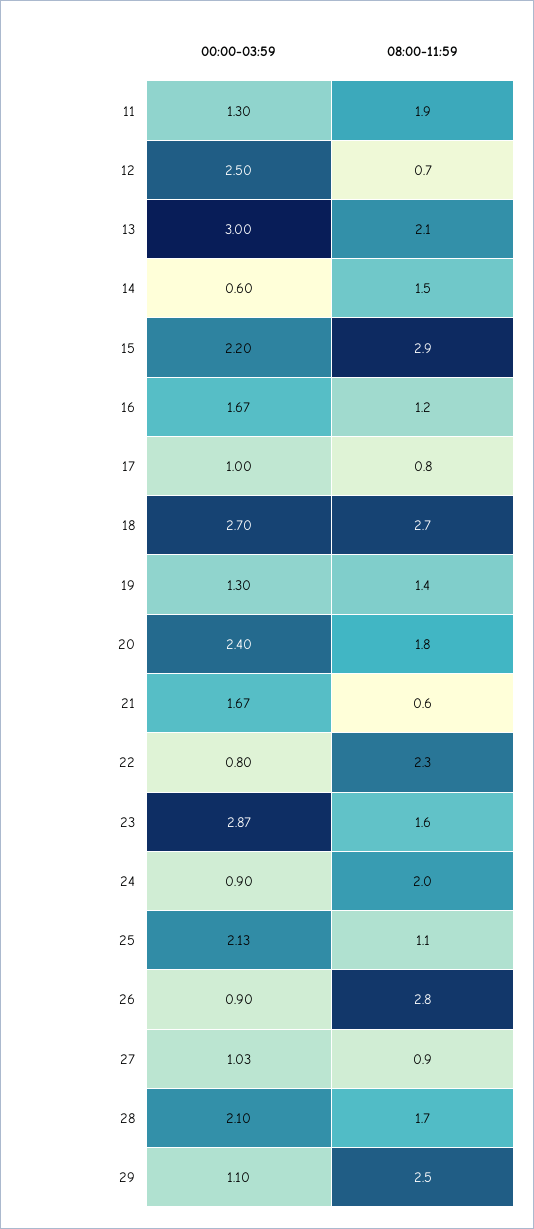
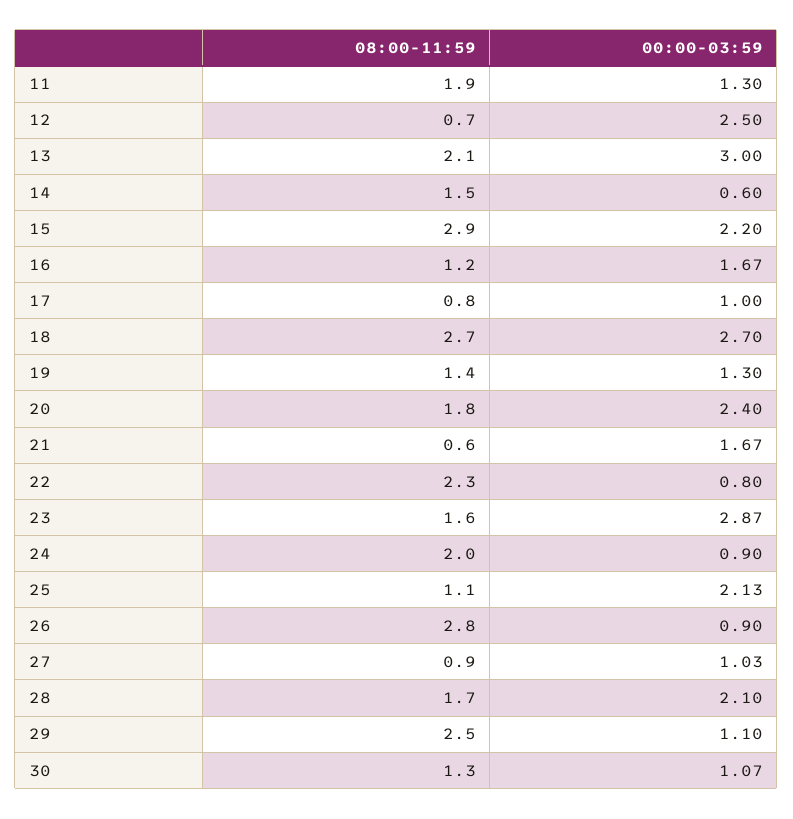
  {
    "00:00-03:59": {
      "11": 1.3,
      "12": 2.5,
      "13": 3,
      "14": 0.6,
      "15": 2.2,
      "16": 1.67,
      "17": 1,
      "18": 2.7,
      "19": 1.3,
      "20": 2.4,
      "21": 1.67,
      "22": 0.8,
      "23": 2.87,
      "24": 0.9,
      "25": 2.13,
      "26": 0.9,
      "27": 1.03,
      "28": 2.1,
-     "29": 1.1
+     "29": 1.1,
+     "30": 1.07
    },
    "08:00-11:59": {
      "11": 1.9,
      "12": 0.7,
      "13": 2.1,
      "14": 1.5,
      "15": 2.9,
      "16": 1.2,
      "17": 0.8,
      "18": 2.7,
      "19": 1.4,
      "20": 1.8,
      "21": 0.6,
      "22": 2.3,
      "23": 1.6,
      "24": 2,
      "25": 1.1,
      "26": 2.8,
      "27": 0.9,
      "28": 1.7,
-     "29": 2.5
+     "29": 2.5,
+     "30": 1.3
    }
  }

